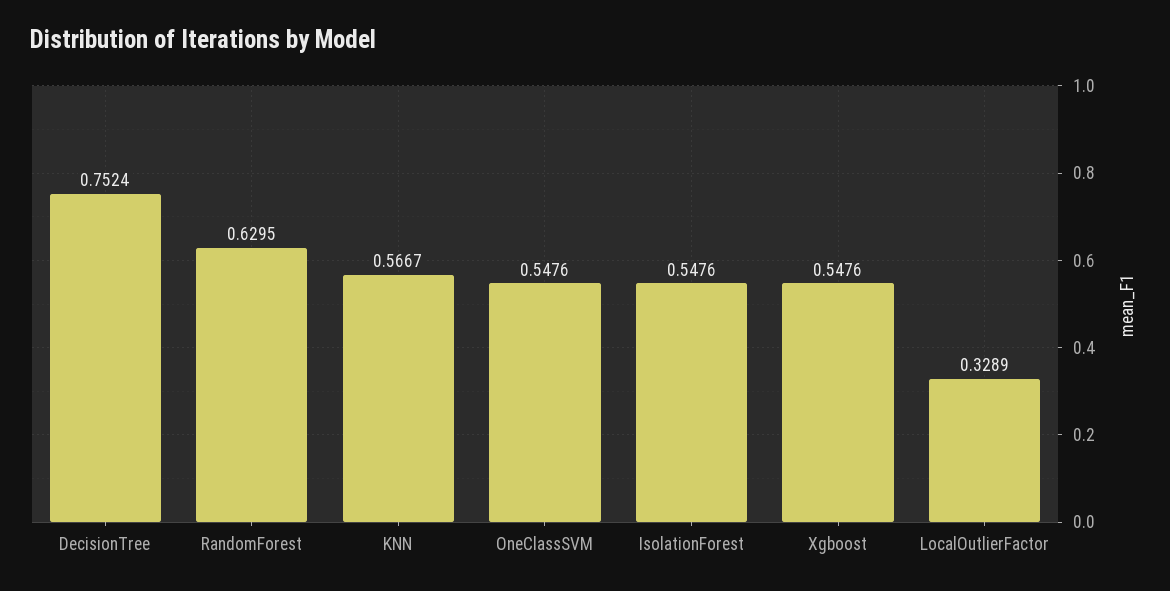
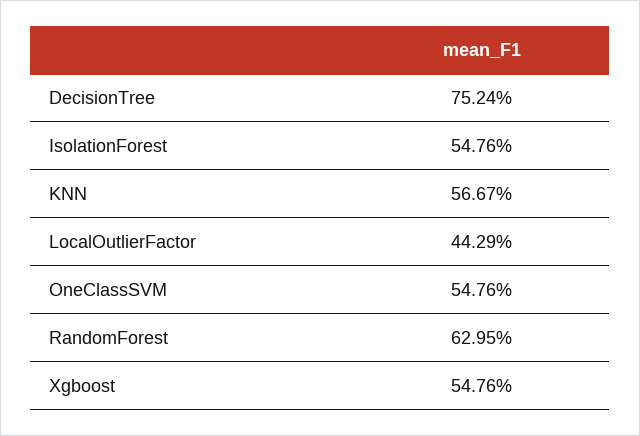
  {
    "DecisionTree": 0.7524,
    "RandomForest": 0.6295,
    "KNN": 0.5667,
    "OneClassSVM": 0.5476,
    "IsolationForest": 0.5476,
    "Xgboost": 0.5476,
-   "LocalOutlierFactor": 0.3289
+   "LocalOutlierFactor": 0.4429
  }

